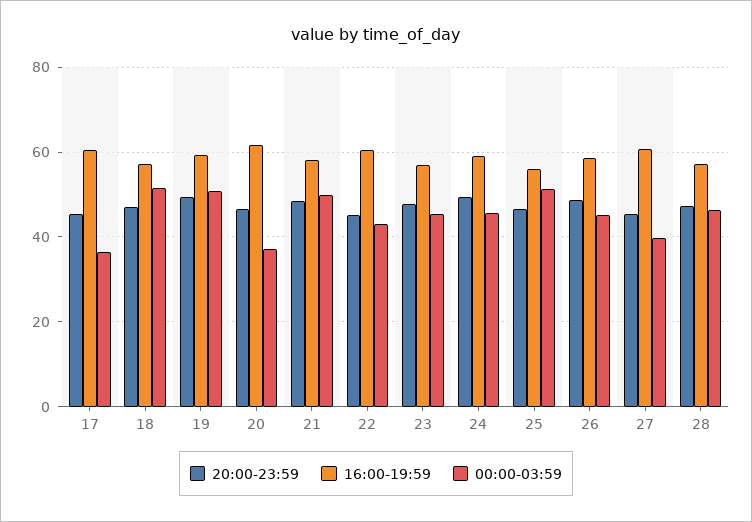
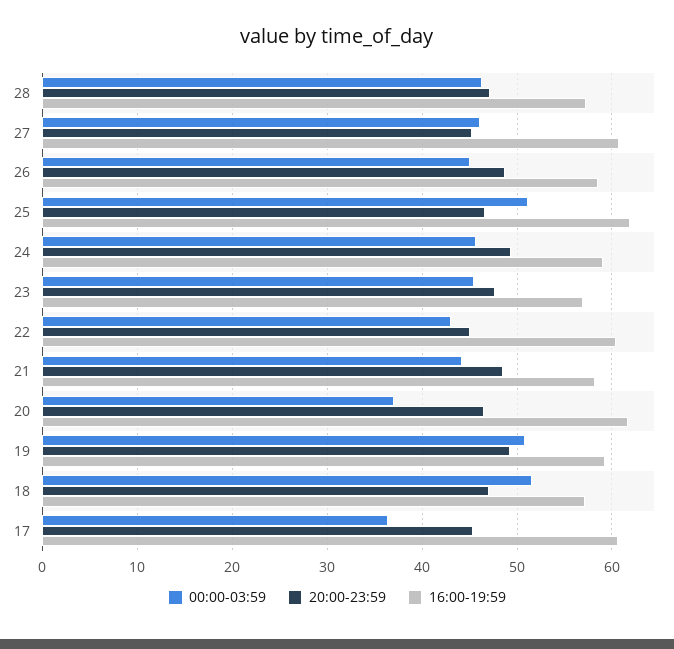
  {
    "20:00-23:59": {
      "17": 45,
      "18": 47,
      "19": 49,
      "20": 47,
      "21": 49,
      "22": 45,
      "23": 48,
      "24": 49,
      "25": 47,
      "26": 49,
      "27": 45,
      "28": 47
    },
    "16:00-19:59": {
      "17": 61,
      "18": 57,
      "19": 59,
      "20": 62,
      "21": 58,
      "22": 60,
      "23": 57,
      "24": 59,
-     "25": 56,
+     "25": 62,
      "26": 59,
      "27": 61,
      "28": 57
    },
    "00:00-03:59": {
      "17": 36,
      "18": 52,
      "19": 51,
      "20": 37,
-     "21": 50,
+     "21": 44,
      "22": 43,
      "23": 46,
      "24": 46,
      "25": 51,
      "26": 45,
-     "27": 40,
+     "27": 46,
      "28": 46
    }
  }

